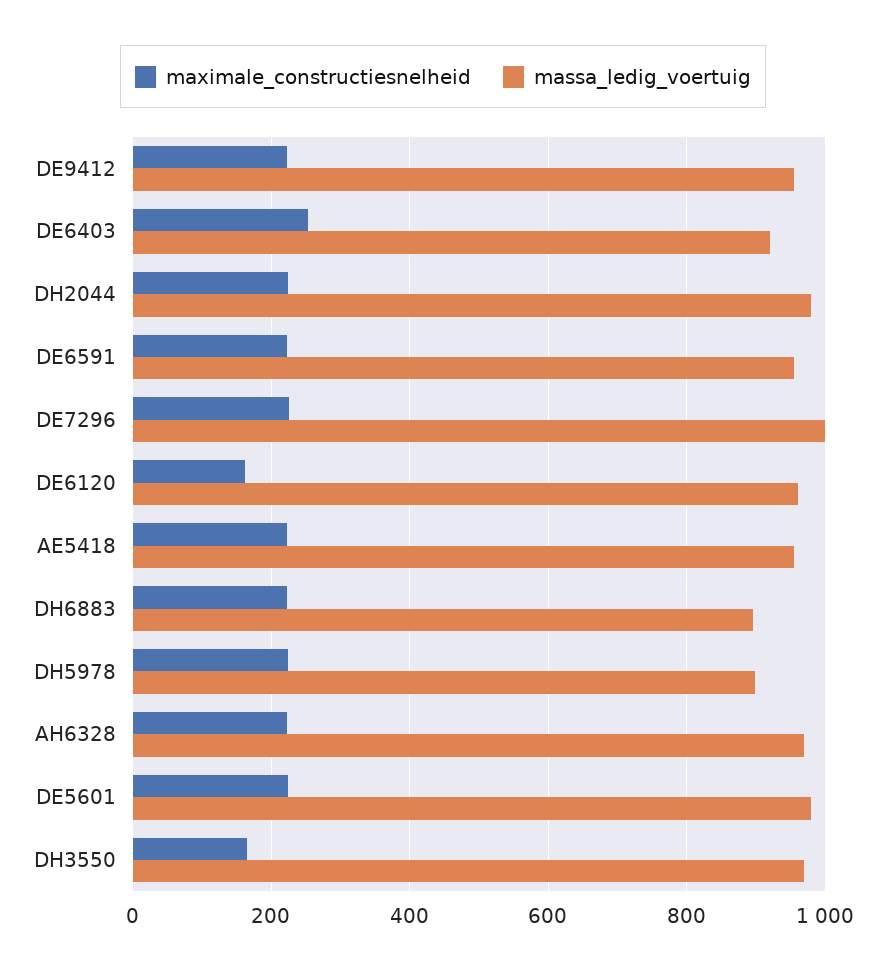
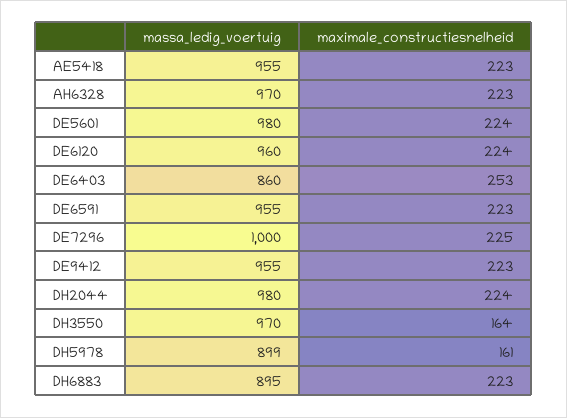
  {
    "maximale_constructiesnelheid": {
      "DE9412": 223,
      "DE6403": 253,
      "DH2044": 224,
      "DE6591": 223,
      "DE7296": 225,
-     "DE6120": 160,
+     "DE6120": 224,
      "AE5418": 223,
      "DH6883": 223,
-     "DH5978": 220,
+     "DH5978": 161,
      "AH6328": 223,
      "DE5601": 224,
      "DH3550": 164
    },
    "massa_ledig_voertuig": {
      "DE9412": 955,
-     "DE6403": 920,
+     "DE6403": 860,
      "DH2044": 980,
      "DE6591": 955,
      "DE7296": 1000,
      "DE6120": 960,
      "AE5418": 955,
      "DH6883": 895,
      "DH5978": 899,
      "AH6328": 970,
      "DE5601": 980,
      "DH3550": 970
    }
  }

